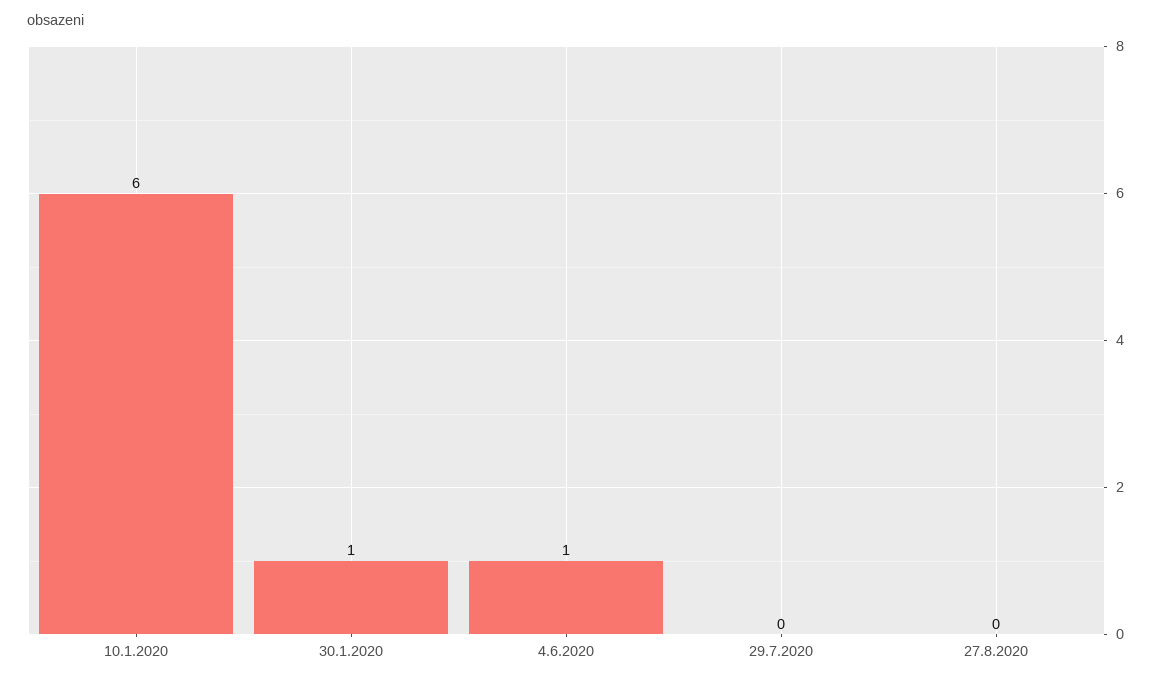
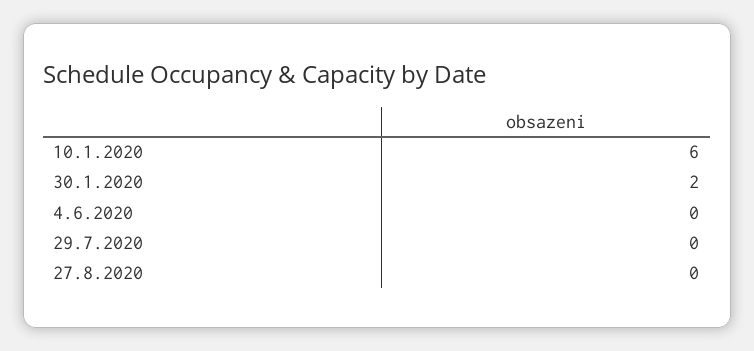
  {
    "10.1.2020": 6,
-   "30.1.2020": 1,
+   "30.1.2020": 2,
-   "4.6.2020": 1,
+   "4.6.2020": 0,
    "29.7.2020": 0,
    "27.8.2020": 0
  }

